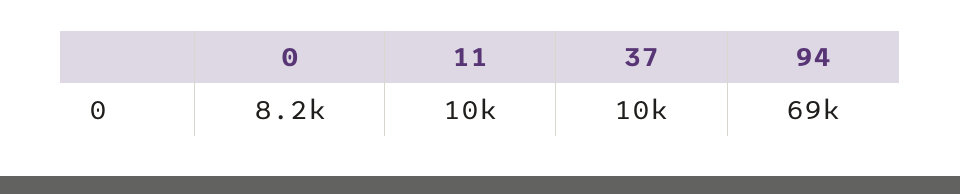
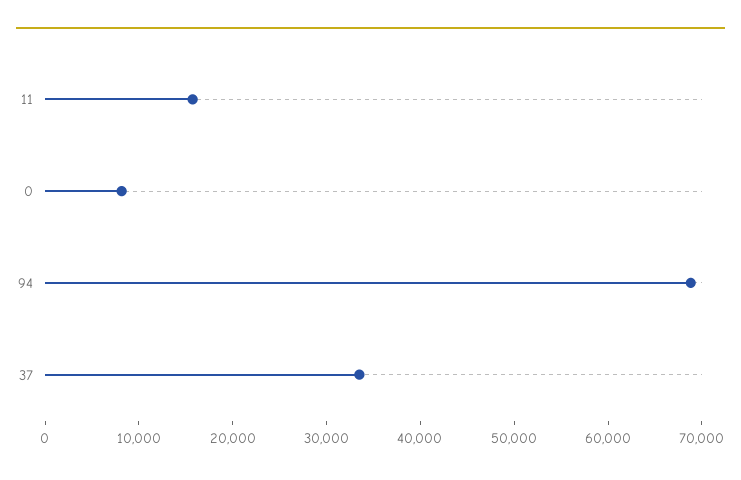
  {
    "0": 8200,
-   "11": 10000,
+   "11": 16000,
-   "37": 10000,
+   "37": 34000,
    "94": 69000
  }

